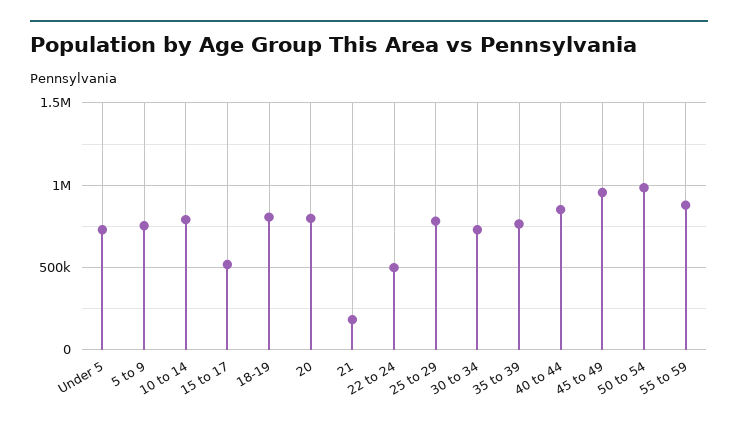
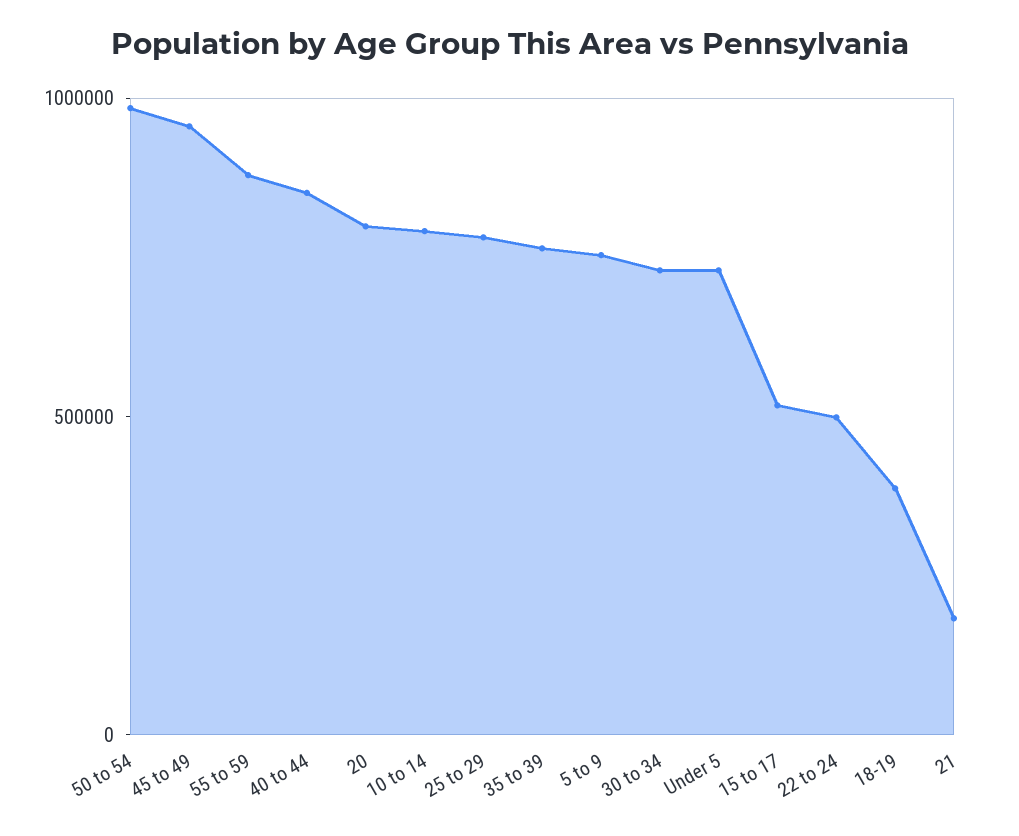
  {
    "Under 5": 750000,
    "5 to 9": 750000,
    "10 to 14": 800000,
    "15 to 17": 500000,
-   "18-19": 800000,
+   "18-19": 400000,
    "20": 800000,
    "21": 200000,
    "22 to 24": 500000,
    "25 to 29": 800000,
    "30 to 34": 750000,
    "35 to 39": 750000,
    "40 to 44": 850000,
    "45 to 49": 950000,
    "50 to 54": 1000000,
    "55 to 59": 900000
  }

